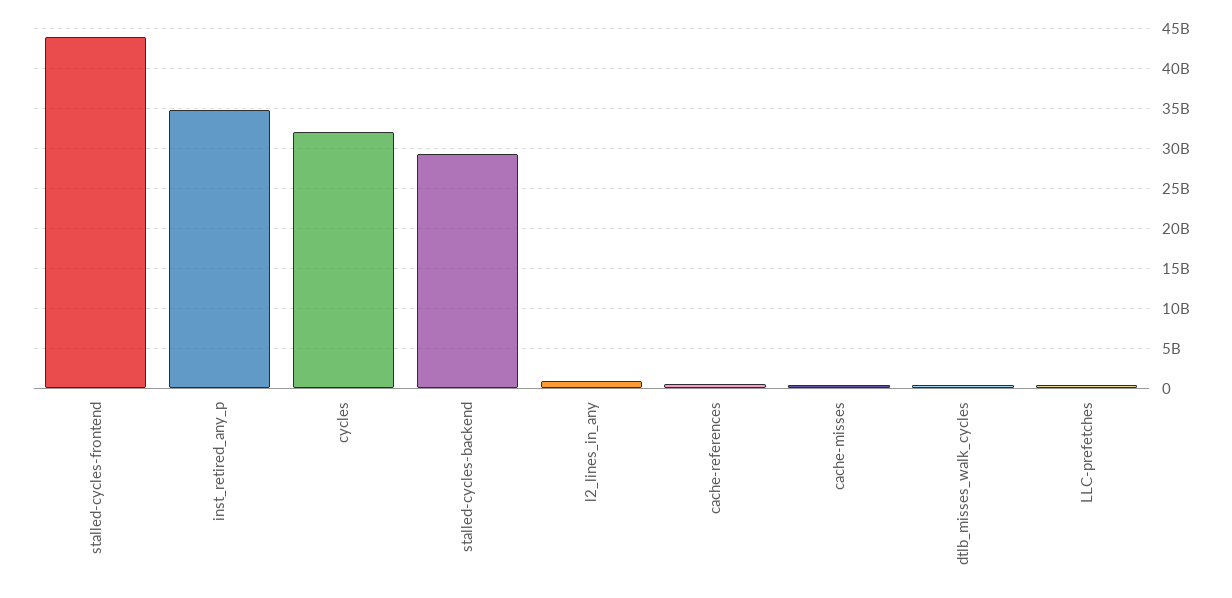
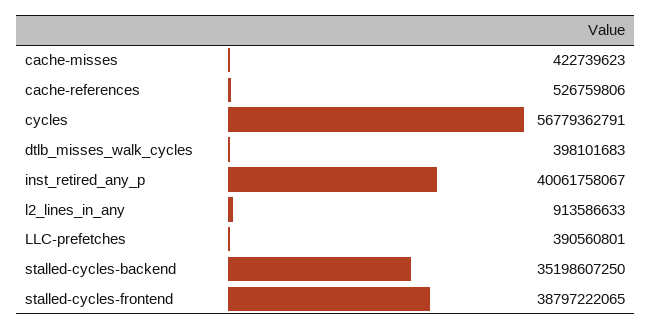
  {
-   "stalled-cycles-frontend": 44000000000,
+   "stalled-cycles-frontend": 38797222065,
-   "inst_retired_any_p": 35000000000,
+   "inst_retired_any_p": 40061758067,
-   "cycles": 32000000000,
+   "cycles": 56779362791,
-   "stalled-cycles-backend": 29000000000,
+   "stalled-cycles-backend": 35198607250,
    "l2_lines_in_any": 913586633,
    "cache-references": 526759806,
    "cache-misses": 422739623,
    "dtlb_misses_walk_cycles": 398101683,
    "LLC-prefetches": 390560801
  }

